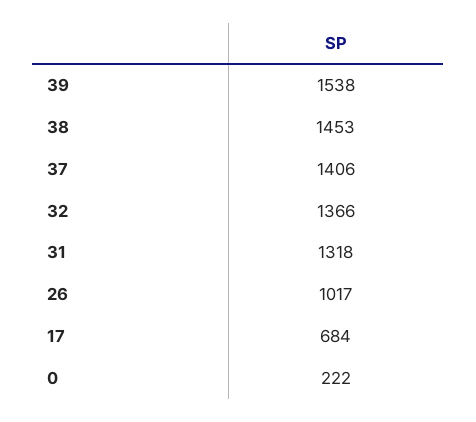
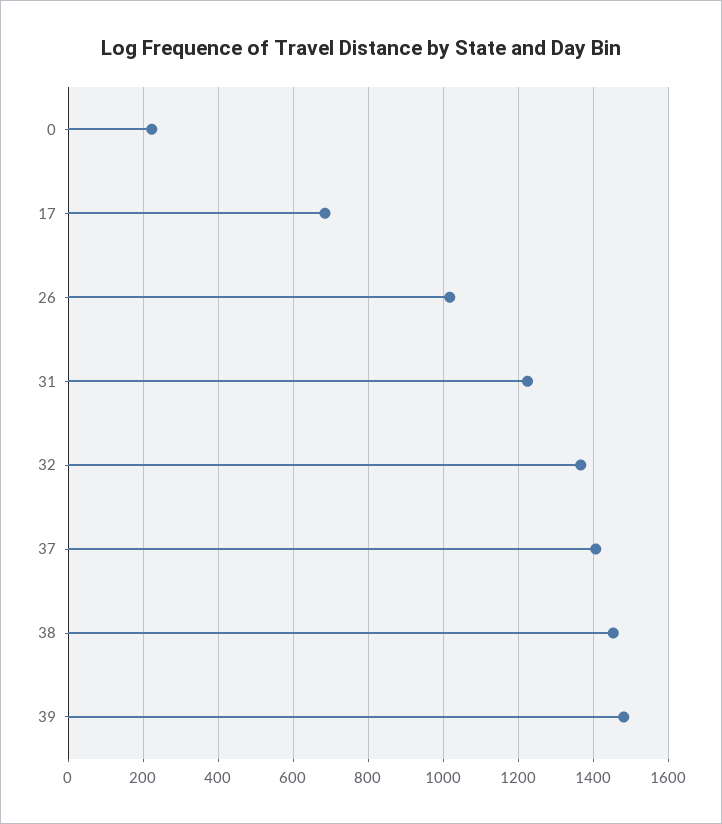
  {
-   "39": 1538,
+   "39": 1480,
    "38": 1453,
    "37": 1406,
    "32": 1366,
-   "31": 1318,
+   "31": 1220,
    "26": 1017,
    "17": 684,
    "0": 222
  }

